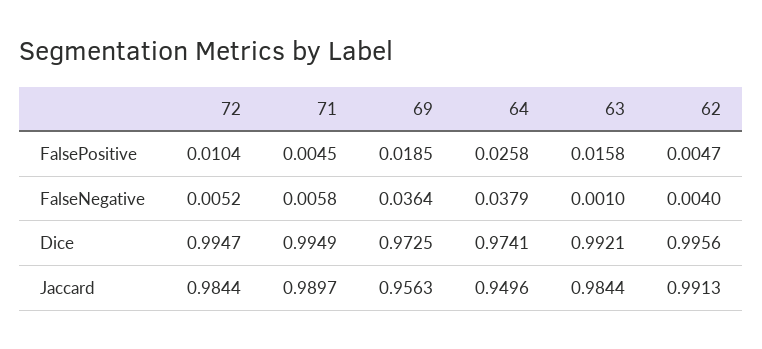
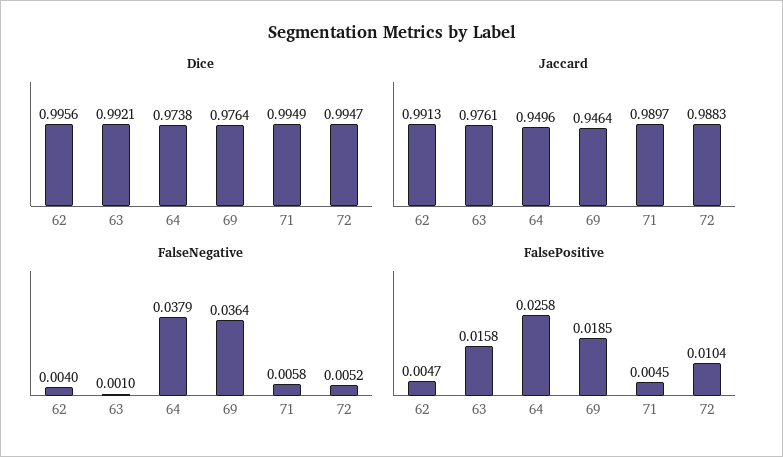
  {
    "FalsePositive": {
      "72": 0.0104,
      "71": 0.0045,
      "69": 0.0185,
      "64": 0.0258,
      "63": 0.0158,
      "62": 0.0047
    },
    "FalseNegative": {
      "72": 0.0052,
      "71": 0.0058,
      "69": 0.0364,
      "64": 0.0379,
      "63": 0.001,
      "62": 0.004
    },
    "Dice": {
      "72": 0.9947,
      "71": 0.9949,
-     "69": 0.9725,
+     "69": 0.9764,
-     "64": 0.9741,
+     "64": 0.9738,
      "63": 0.9921,
      "62": 0.9956
    },
    "Jaccard": {
-     "72": 0.9844,
+     "72": 0.9883,
      "71": 0.9897,
-     "69": 0.9563,
+     "69": 0.9464,
      "64": 0.9496,
-     "63": 0.9844,
+     "63": 0.9761,
      "62": 0.9913
    }
  }

